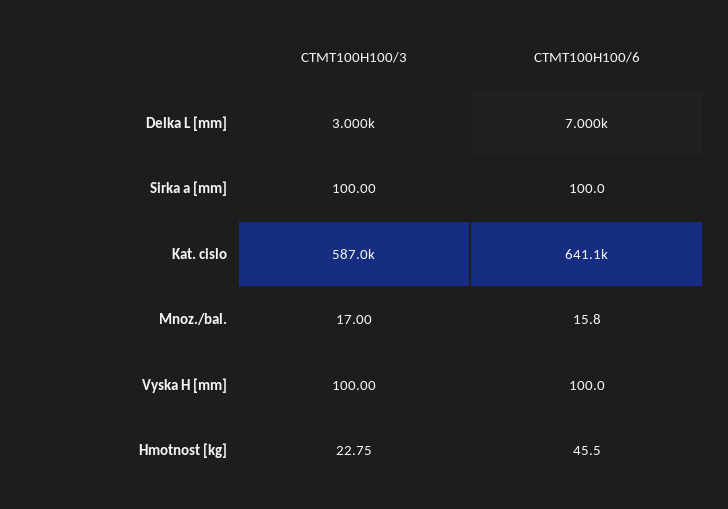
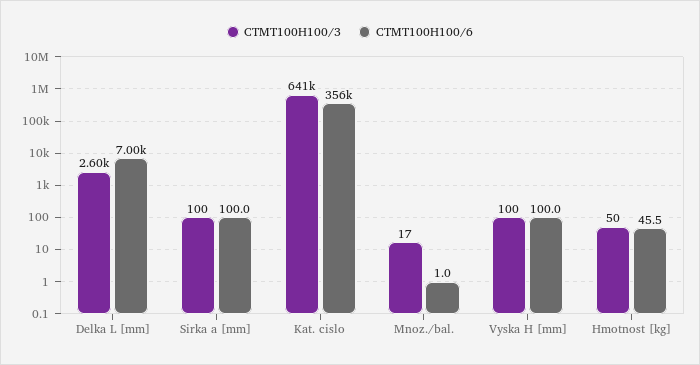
  {
    "CTMT100H100/3": {
-     "Delka L [mm]": 3000,
+     "Delka L [mm]": 2600,
      "Sirka a [mm]": 100,
-     "Kat. cislo": 587000,
+     "Kat. cislo": 641000,
      "Mnoz./bal.": 17,
      "Vyska H [mm]": 100,
-     "Hmotnost [kg]": 22.75
+     "Hmotnost [kg]": 50
    },
    "CTMT100H100/6": {
      "Delka L [mm]": 7000,
      "Sirka a [mm]": 100,
-     "Kat. cislo": 641100,
+     "Kat. cislo": 356000,
-     "Mnoz./bal.": 15.8,
+     "Mnoz./bal.": 1,
      "Vyska H [mm]": 100,
      "Hmotnost [kg]": 45.5
    }
  }

